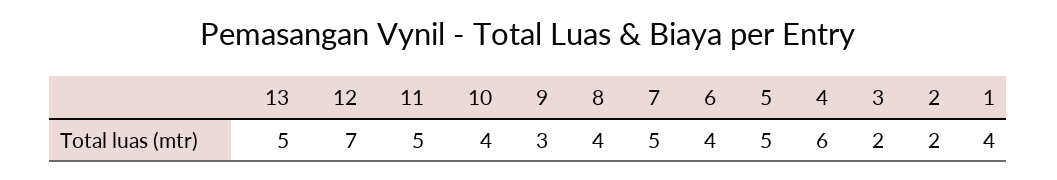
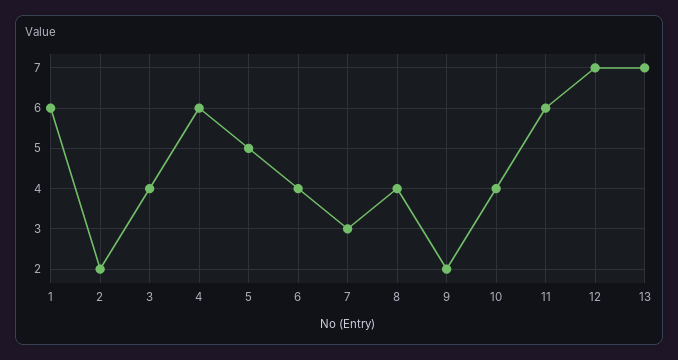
  {
-   "13": 5,
+   "13": 7,
    "12": 7,
-   "11": 5,
+   "11": 6,
    "10": 4,
-   "9": 3,
+   "9": 2,
    "8": 4,
-   "7": 5,
+   "7": 3,
    "6": 4,
    "5": 5,
    "4": 6,
-   "3": 2,
+   "3": 4,
    "2": 2,
-   "1": 4
+   "1": 6
  }

